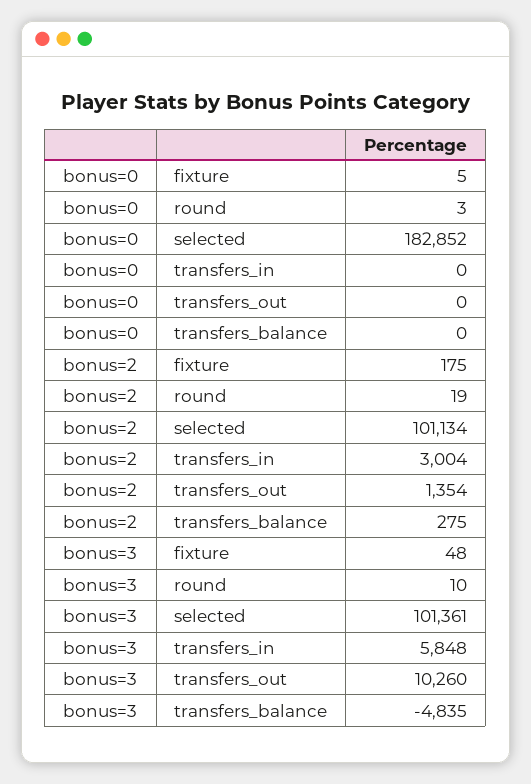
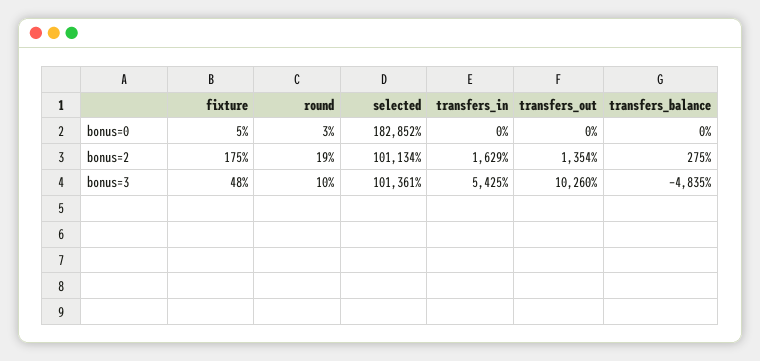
  {
    "bonus=0": {
      "fixture": 5,
      "round": 3,
      "selected": 182852,
      "transfers_in": 0,
      "transfers_out": 0,
      "transfers_balance": 0
    },
    "bonus=2": {
      "fixture": 175,
      "round": 19,
      "selected": 101134,
-     "transfers_in": 3004,
+     "transfers_in": 1629,
      "transfers_out": 1354,
      "transfers_balance": 275
    },
    "bonus=3": {
      "fixture": 48,
      "round": 10,
      "selected": 101361,
-     "transfers_in": 5848,
+     "transfers_in": 5425,
      "transfers_out": 10260,
      "transfers_balance": -4835
    }
  }

